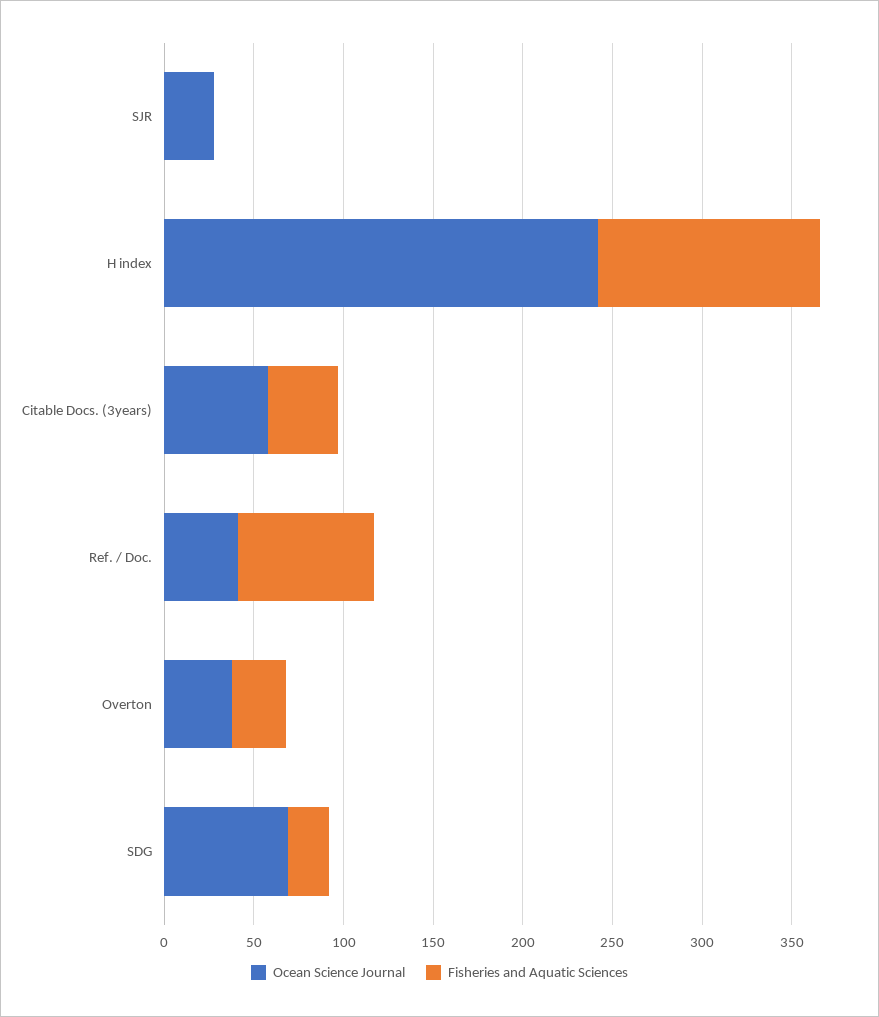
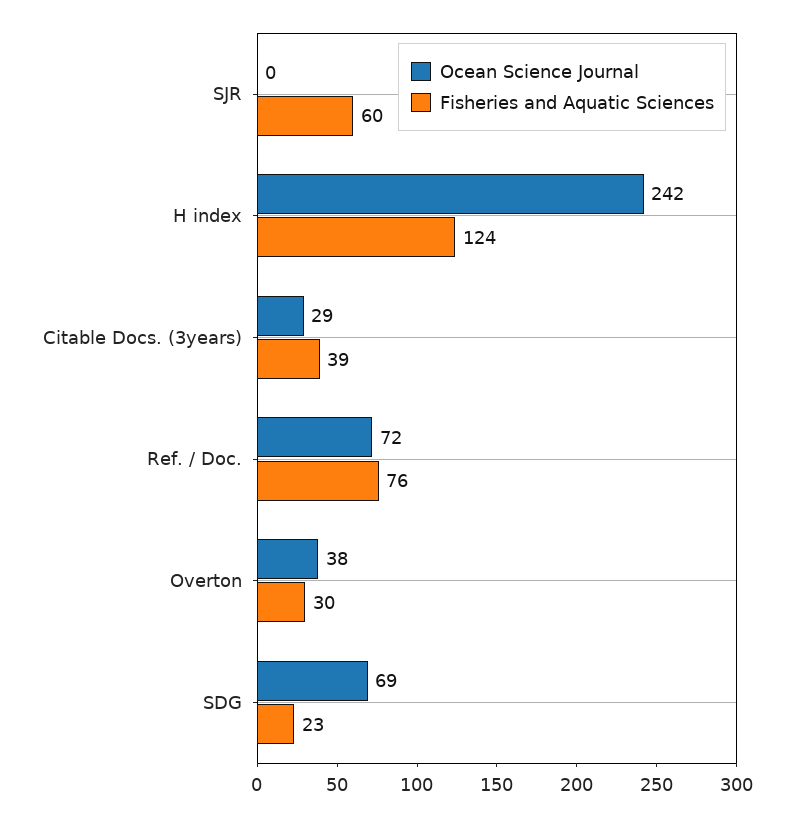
  {
    "Ocean Science Journal": {
-     "SJR": 30,
+     "SJR": 0,
      "H index": 242,
-     "Citable Docs. (3years)": 60,
+     "Citable Docs. (3years)": 29,
-     "Ref. / Doc.": 40,
+     "Ref. / Doc.": 72,
      "Overton": 38,
      "SDG": 69
    },
    "Fisheries and Aquatic Sciences": {
-     "SJR": 0,
+     "SJR": 60,
      "H index": 124,
      "Citable Docs. (3years)": 39,
      "Ref. / Doc.": 76,
      "Overton": 30,
      "SDG": 23
    }
  }

